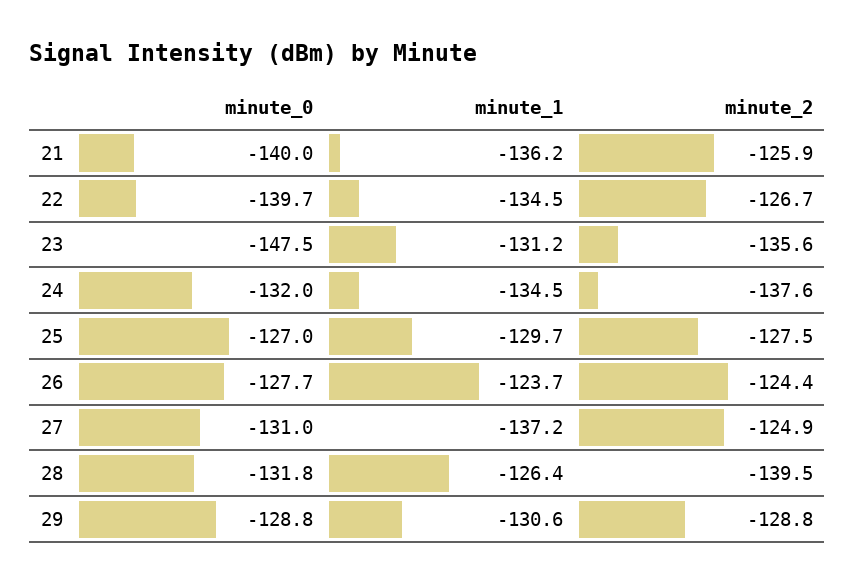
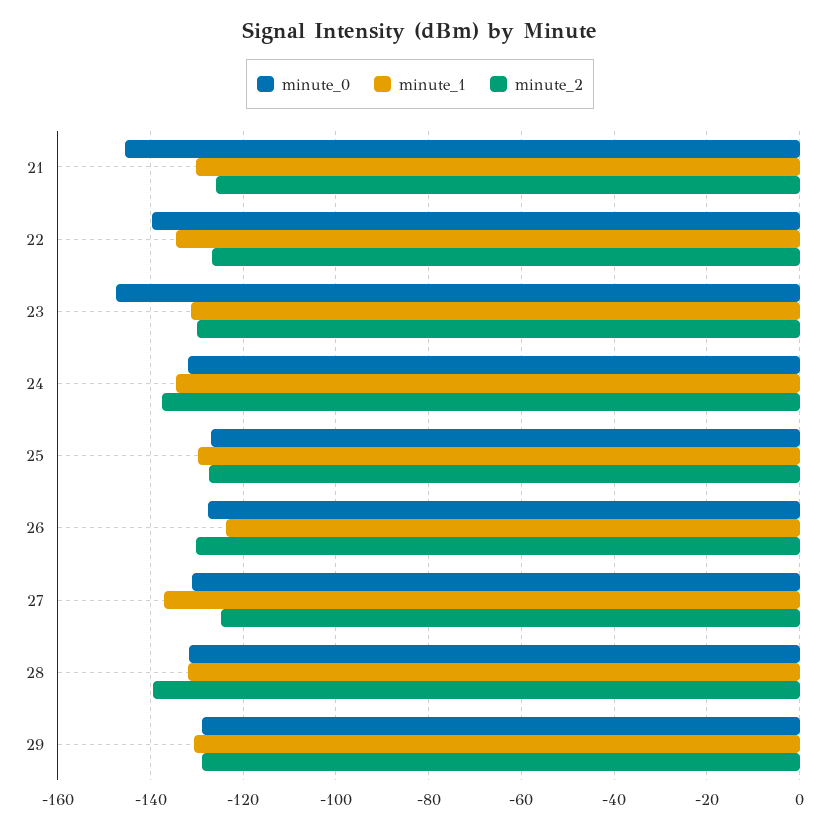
  {
    "minute_0": {
-     "21": -140,
+     "21": -146,
      "22": -139.7,
      "23": -147.5,
      "24": -132,
      "25": -127,
      "26": -127.7,
      "27": -131,
      "28": -131.8,
      "29": -128.8
    },
    "minute_1": {
-     "21": -136.2,
+     "21": -130,
      "22": -134.5,
      "23": -131.2,
      "24": -134.5,
      "25": -129.7,
      "26": -123.7,
      "27": -137.2,
-     "28": -126.4,
+     "28": -132,
      "29": -130.6
    },
    "minute_2": {
      "21": -125.9,
      "22": -126.7,
-     "23": -135.6,
+     "23": -130,
      "24": -137.6,
      "25": -127.5,
-     "26": -124.4,
+     "26": -130,
      "27": -124.9,
      "28": -139.5,
      "29": -128.8
    }
  }

